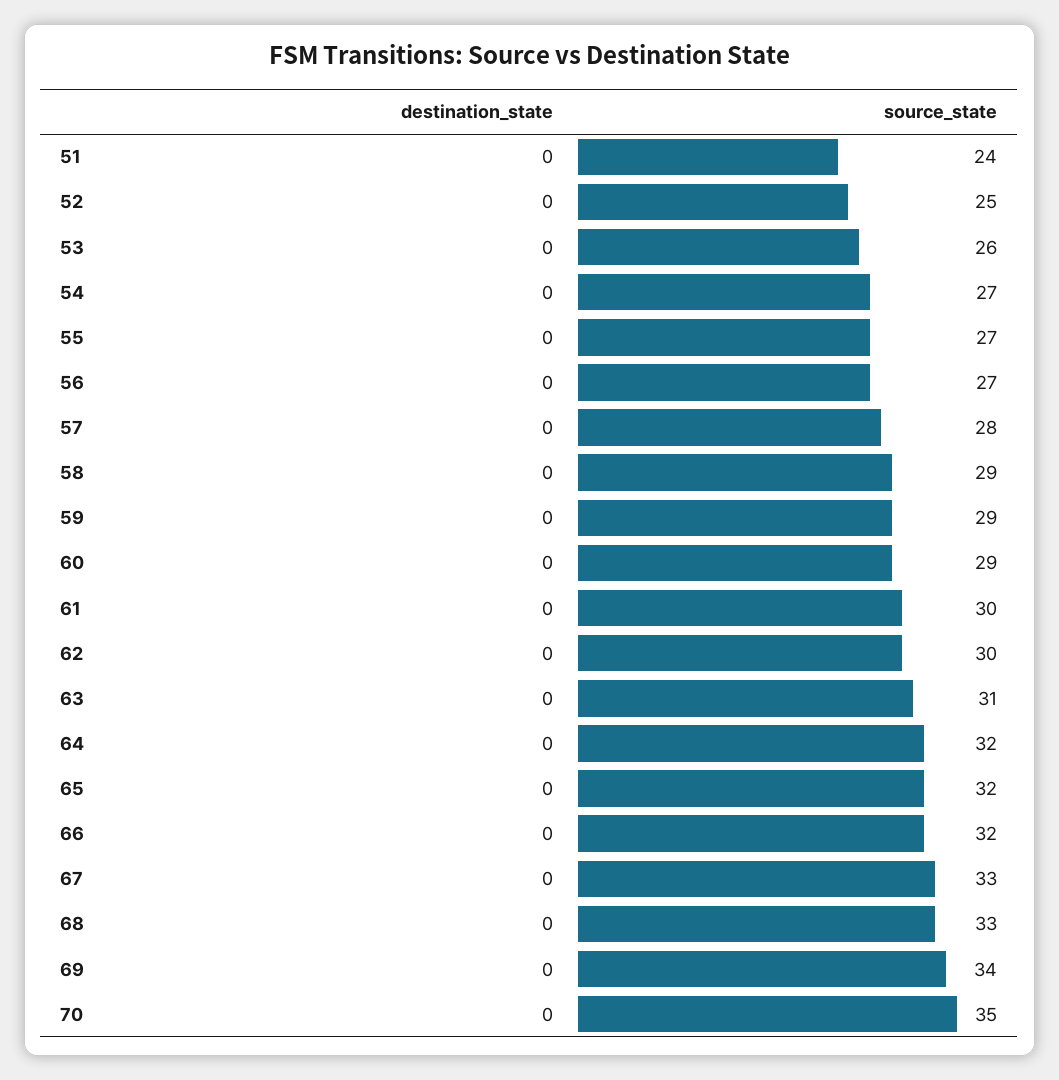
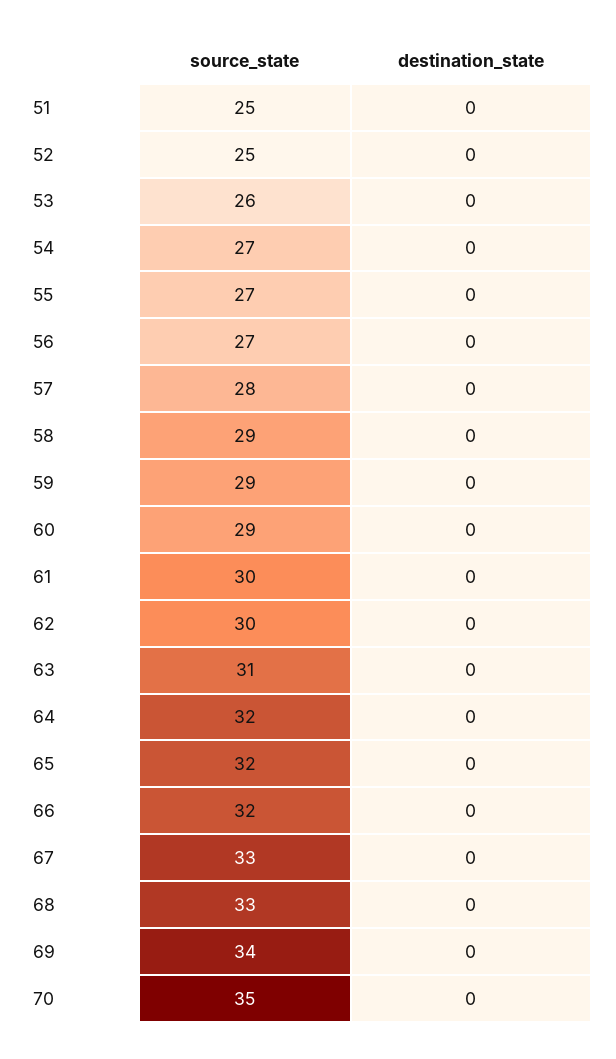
  {
    "destination_state": {
      "51": 0,
      "52": 0,
      "53": 0,
      "54": 0,
      "55": 0,
      "56": 0,
      "57": 0,
      "58": 0,
      "59": 0,
      "60": 0,
      "61": 0,
      "62": 0,
      "63": 0,
      "64": 0,
      "65": 0,
      "66": 0,
      "67": 0,
      "68": 0,
      "69": 0,
      "70": 0
    },
    "source_state": {
-     "51": 24,
+     "51": 25,
      "52": 25,
      "53": 26,
      "54": 27,
      "55": 27,
      "56": 27,
      "57": 28,
      "58": 29,
      "59": 29,
      "60": 29,
      "61": 30,
      "62": 30,
      "63": 31,
      "64": 32,
      "65": 32,
      "66": 32,
      "67": 33,
      "68": 33,
      "69": 34,
      "70": 35
    }
  }

